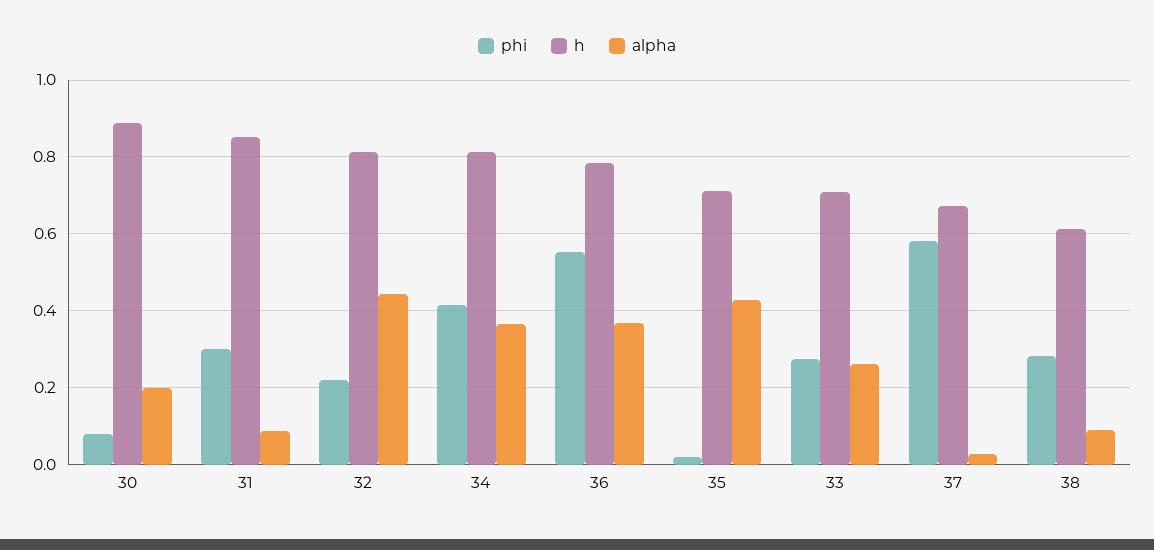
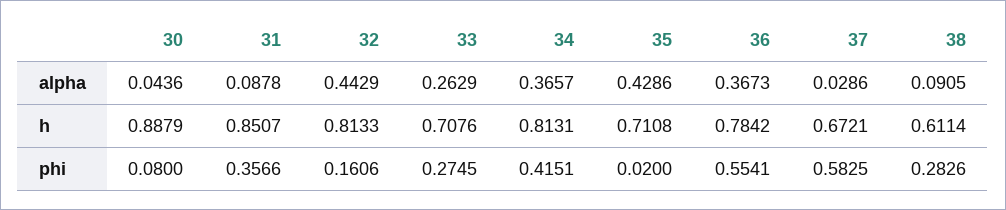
  {
    "phi": {
      "30": 0.08,
-     "31": 0.3,
+     "31": 0.3566,
-     "32": 0.22,
+     "32": 0.1606,
      "34": 0.4151,
      "36": 0.5541,
      "35": 0.02,
      "33": 0.2745,
      "37": 0.5825,
      "38": 0.2826
    },
    "h": {
      "30": 0.8879,
      "31": 0.8507,
      "32": 0.8133,
      "34": 0.8131,
      "36": 0.7842,
      "35": 0.7108,
      "33": 0.7076,
      "37": 0.6721,
      "38": 0.6114
    },
    "alpha": {
-     "30": 0.2,
+     "30": 0.0436,
      "31": 0.0878,
      "32": 0.4429,
      "34": 0.3657,
      "36": 0.3673,
      "35": 0.4286,
      "33": 0.2629,
      "37": 0.0286,
      "38": 0.0905
    }
  }

